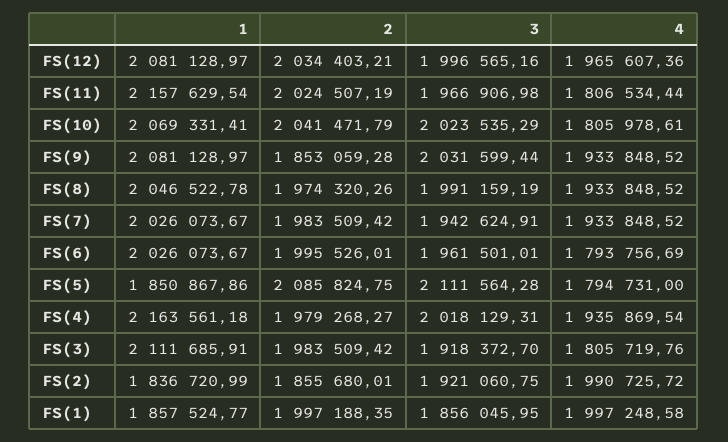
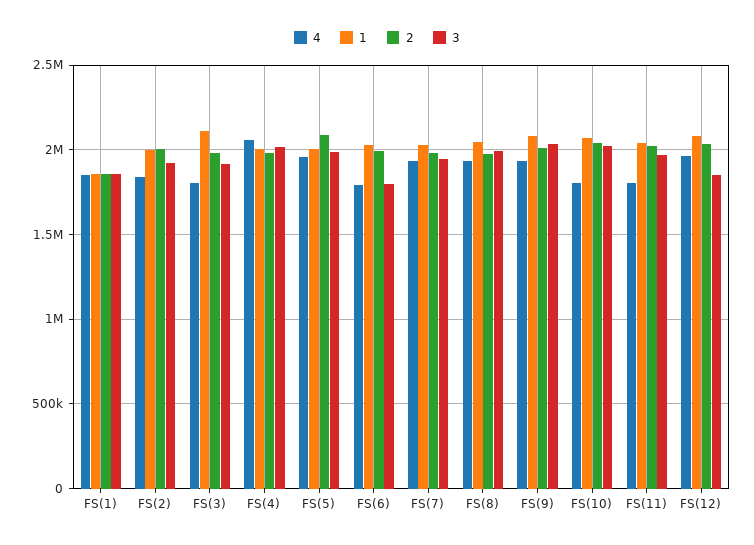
  {
    "1": {
      "FS(12)": 2081128.97,
-     "FS(11)": 2157629.54,
+     "FS(11)": 2050000,
      "FS(10)": 2069331.41,
      "FS(9)": 2081128.97,
      "FS(8)": 2046522.78,
      "FS(7)": 2026073.67,
      "FS(6)": 2026073.67,
-     "FS(5)": 1850867.86,
+     "FS(5)": 2000000,
-     "FS(4)": 2163561.18,
+     "FS(4)": 2000000,
      "FS(3)": 2111685.91,
-     "FS(2)": 1836720.99,
+     "FS(2)": 2000000,
      "FS(1)": 1857524.77
    },
    "2": {
      "FS(12)": 2034403.21,
      "FS(11)": 2024507.19,
      "FS(10)": 2041471.79,
-     "FS(9)": 1853059.28,
+     "FS(9)": 2000000,
      "FS(8)": 1974320.26,
      "FS(7)": 1983509.42,
      "FS(6)": 1995526.01,
      "FS(5)": 2085824.75,
      "FS(4)": 1979268.27,
      "FS(3)": 1983509.42,
-     "FS(2)": 1855680.01,
+     "FS(2)": 2000000,
-     "FS(1)": 1997188.35
+     "FS(1)": 1850000
    },
    "3": {
-     "FS(12)": 1996565.16,
+     "FS(12)": 1850000,
      "FS(11)": 1966906.98,
      "FS(10)": 2023535.29,
      "FS(9)": 2031599.44,
      "FS(8)": 1991159.19,
      "FS(7)": 1942624.91,
-     "FS(6)": 1961501.01,
+     "FS(6)": 1800000,
-     "FS(5)": 2111564.28,
+     "FS(5)": 2000000,
      "FS(4)": 2018129.31,
      "FS(3)": 1918372.7,
      "FS(2)": 1921060.75,
      "FS(1)": 1856045.95
    },
    "4": {
      "FS(12)": 1965607.36,
      "FS(11)": 1806534.44,
      "FS(10)": 1805978.61,
      "FS(9)": 1933848.52,
      "FS(8)": 1933848.52,
      "FS(7)": 1933848.52,
      "FS(6)": 1793756.69,
-     "FS(5)": 1794731,
+     "FS(5)": 1950000,
-     "FS(4)": 1935869.54,
+     "FS(4)": 2050000,
      "FS(3)": 1805719.76,
-     "FS(2)": 1990725.72,
+     "FS(2)": 1850000,
-     "FS(1)": 1997248.58
+     "FS(1)": 1850000
    }
  }

